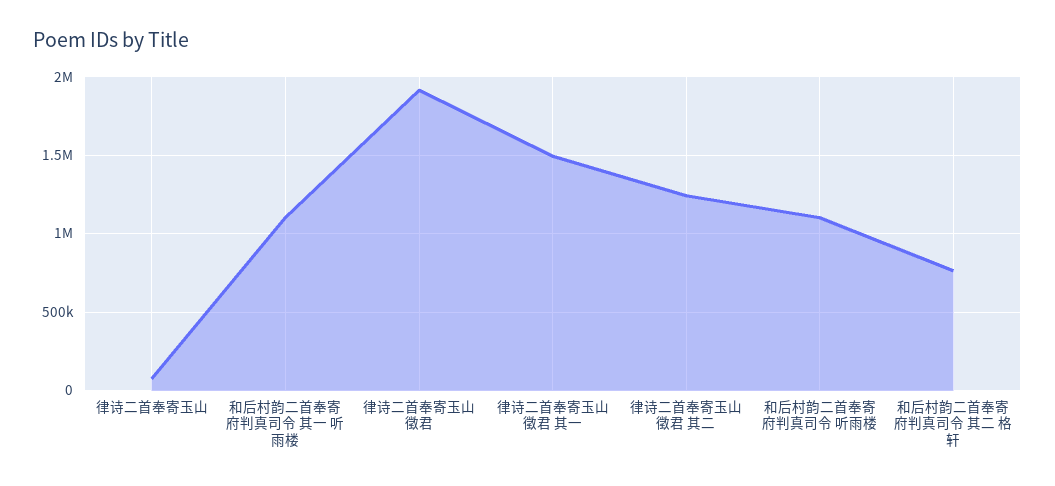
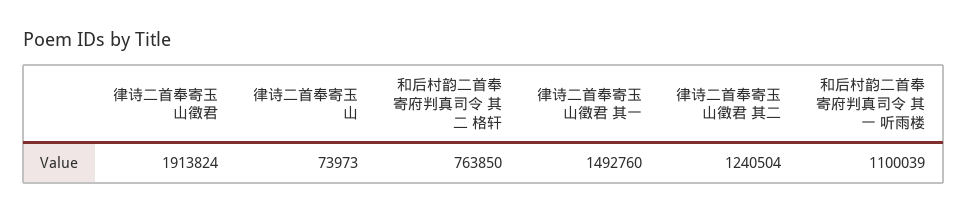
  {
    "律诗二首奉寄玉山": 73973,
    "和后村韵二首奉寄府判真司令 其一 听雨楼": 1100039,
    "律诗二首奉寄玉山徵君": 1913824,
    "律诗二首奉寄玉山徵君 其一": 1492760,
    "律诗二首奉寄玉山徵君 其二": 1240504,
-   "和后村韵二首奉寄府判真司令 听雨楼": 1100000,
    "和后村韵二首奉寄府判真司令 其二 格轩": 763850
  }

